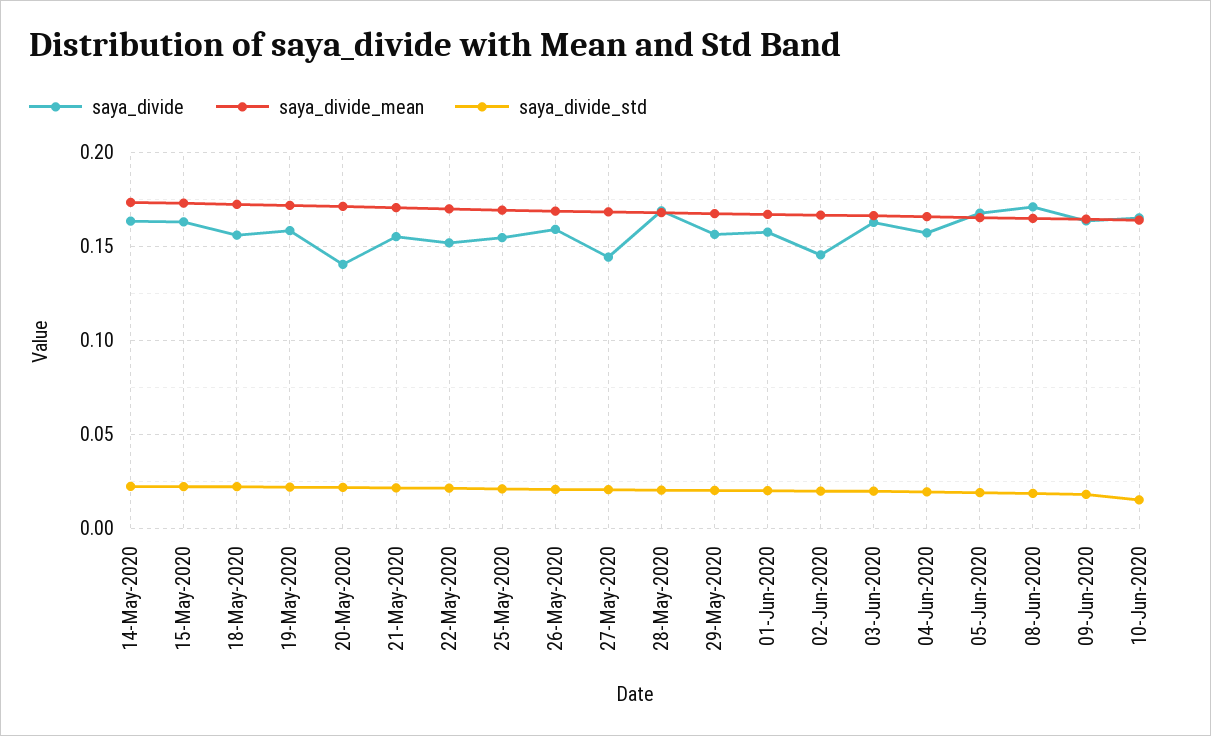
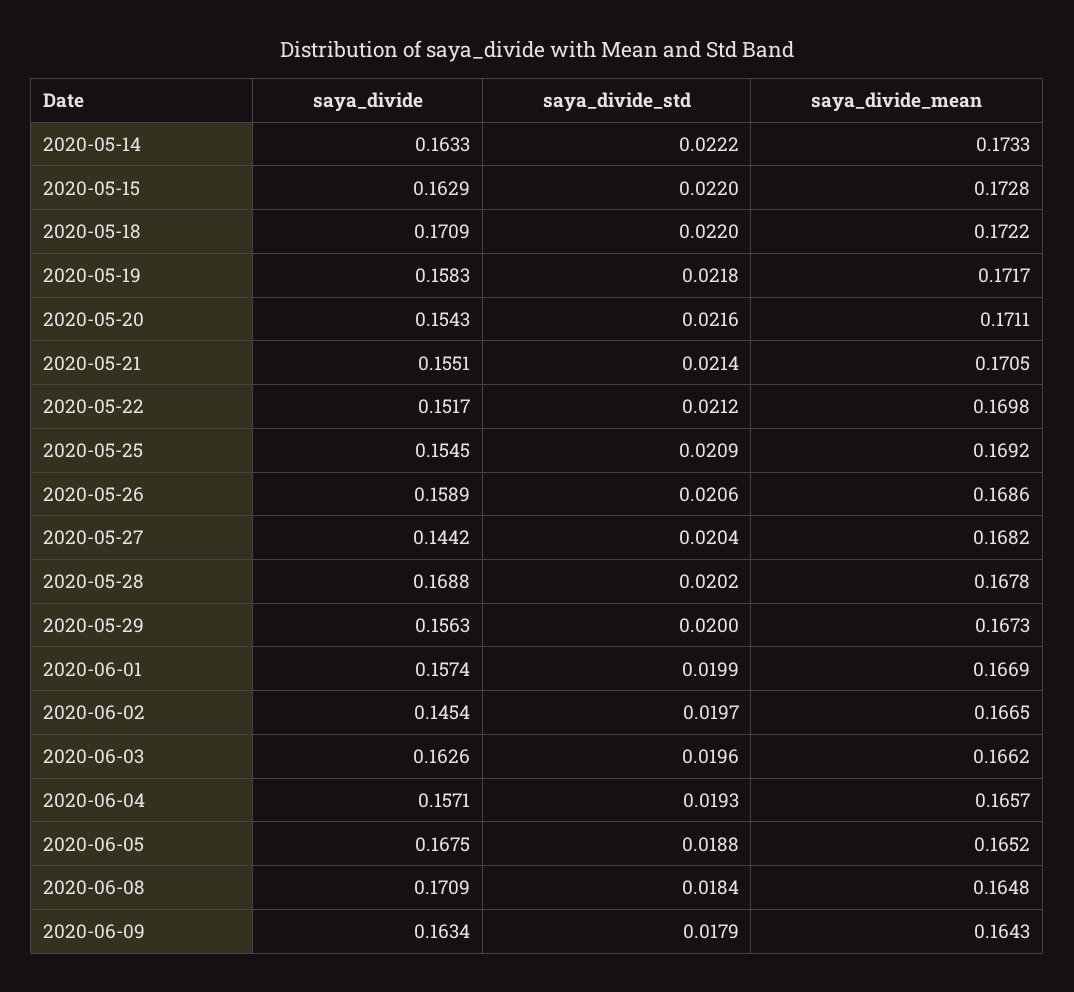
  {
    "saya_divide": {
      "14-May-2020": 0.1633,
      "15-May-2020": 0.1629,
-     "18-May-2020": 0.155,
+     "18-May-2020": 0.1709,
      "19-May-2020": 0.1583,
-     "20-May-2020": 0.14,
+     "20-May-2020": 0.1543,
      "21-May-2020": 0.1551,
      "22-May-2020": 0.1517,
      "25-May-2020": 0.1545,
      "26-May-2020": 0.1589,
      "27-May-2020": 0.1442,
      "28-May-2020": 0.1688,
      "29-May-2020": 0.1563,
      "01-Jun-2020": 0.1574,
      "02-Jun-2020": 0.1454,
      "03-Jun-2020": 0.1626,
      "04-Jun-2020": 0.1571,
      "05-Jun-2020": 0.1675,
      "08-Jun-2020": 0.1709,
-     "09-Jun-2020": 0.1634,
+     "09-Jun-2020": 0.1634
-     "10-Jun-2020": 0.165
    },
    "saya_divide_mean": {
      "14-May-2020": 0.1733,
      "15-May-2020": 0.1728,
      "18-May-2020": 0.1722,
      "19-May-2020": 0.1717,
      "20-May-2020": 0.1711,
      "21-May-2020": 0.1705,
      "22-May-2020": 0.1698,
      "25-May-2020": 0.1692,
      "26-May-2020": 0.1686,
      "27-May-2020": 0.1682,
      "28-May-2020": 0.1678,
      "29-May-2020": 0.1673,
      "01-Jun-2020": 0.1669,
      "02-Jun-2020": 0.1665,
      "03-Jun-2020": 0.1662,
      "04-Jun-2020": 0.1657,
      "05-Jun-2020": 0.1652,
      "08-Jun-2020": 0.1648,
-     "09-Jun-2020": 0.1643,
+     "09-Jun-2020": 0.1643
-     "10-Jun-2020": 0.165
    },
    "saya_divide_std": {
      "14-May-2020": 0.0222,
      "15-May-2020": 0.022,
      "18-May-2020": 0.022,
      "19-May-2020": 0.0218,
      "20-May-2020": 0.0216,
      "21-May-2020": 0.0214,
      "22-May-2020": 0.0212,
      "25-May-2020": 0.0209,
      "26-May-2020": 0.0206,
      "27-May-2020": 0.0204,
      "28-May-2020": 0.0202,
      "29-May-2020": 0.02,
      "01-Jun-2020": 0.0199,
      "02-Jun-2020": 0.0197,
      "03-Jun-2020": 0.0196,
      "04-Jun-2020": 0.0193,
      "05-Jun-2020": 0.0188,
      "08-Jun-2020": 0.0184,
-     "09-Jun-2020": 0.0179,
+     "09-Jun-2020": 0.0179
-     "10-Jun-2020": 0.015
    }
  }

